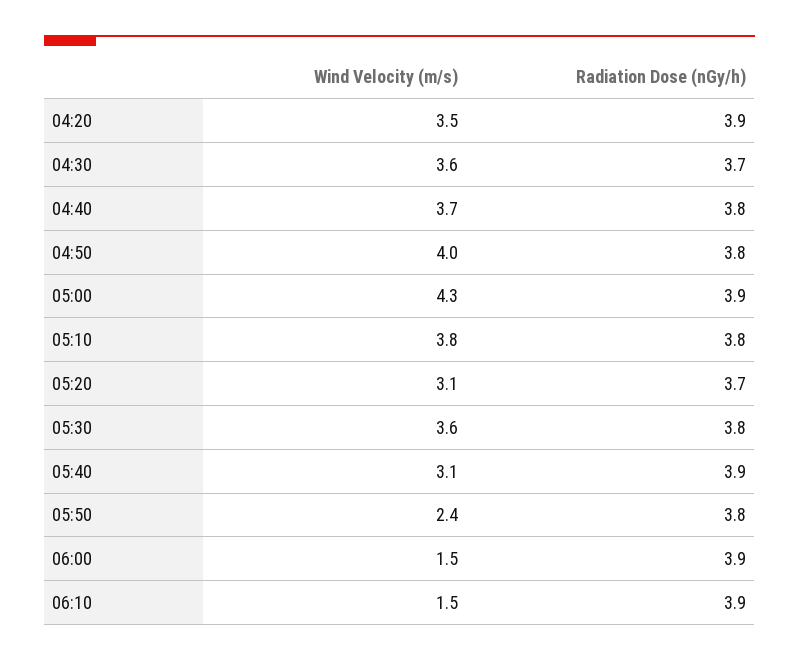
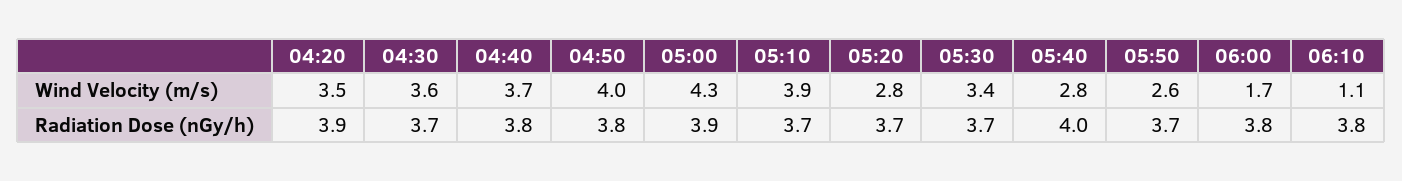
  {
    "Wind Velocity (m/s)": {
      "04:20": 3.5,
      "04:30": 3.6,
      "04:40": 3.7,
      "04:50": 4,
      "05:00": 4.3,
-     "05:10": 3.8,
+     "05:10": 3.9,
-     "05:20": 3.1,
+     "05:20": 2.8,
-     "05:30": 3.6,
+     "05:30": 3.4,
-     "05:40": 3.1,
+     "05:40": 2.8,
-     "05:50": 2.4,
+     "05:50": 2.6,
-     "06:00": 1.5,
+     "06:00": 1.7,
-     "06:10": 1.5
+     "06:10": 1.1
    },
    "Radiation Dose (nGy/h)": {
      "04:20": 3.9,
      "04:30": 3.7,
      "04:40": 3.8,
      "04:50": 3.8,
      "05:00": 3.9,
-     "05:10": 3.8,
+     "05:10": 3.7,
      "05:20": 3.7,
-     "05:30": 3.8,
+     "05:30": 3.7,
-     "05:40": 3.9,
+     "05:40": 4,
-     "05:50": 3.8,
+     "05:50": 3.7,
-     "06:00": 3.9,
+     "06:00": 3.8,
-     "06:10": 3.9
+     "06:10": 3.8
    }
  }

